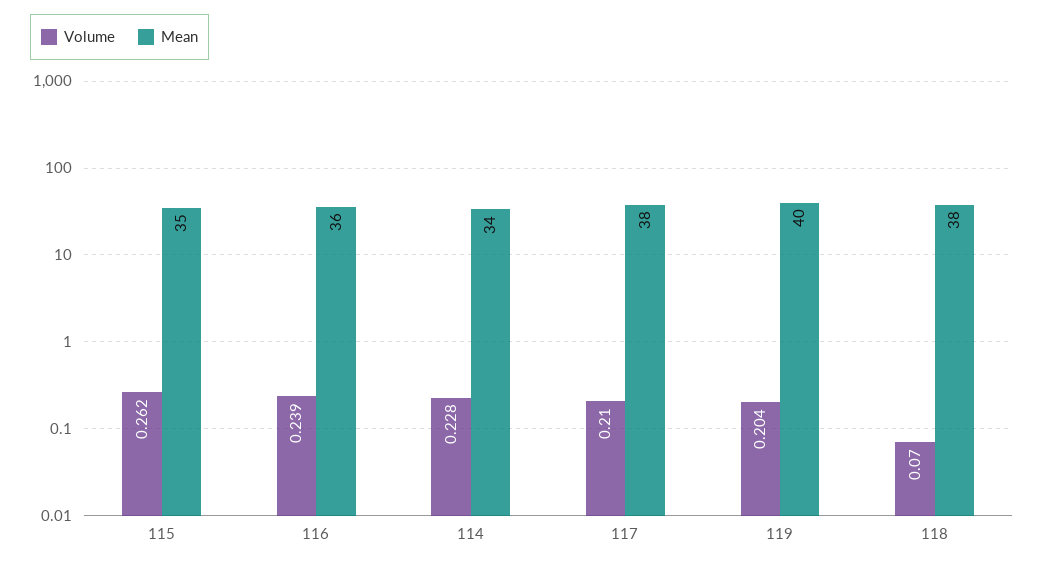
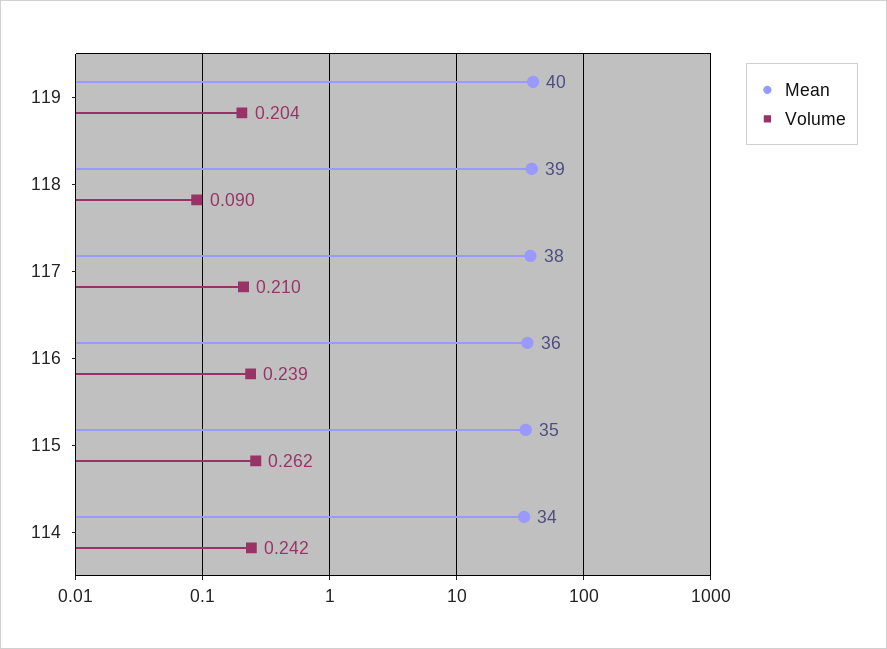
  {
    "Volume": {
      "115": 0.262,
      "116": 0.239,
-     "114": 0.228,
+     "114": 0.242,
      "117": 0.21,
      "119": 0.204,
-     "118": 0.07
+     "118": 0.09
    },
    "Mean": {
      "115": 35,
      "116": 36,
      "114": 34,
      "117": 38,
      "119": 40,
-     "118": 38
+     "118": 39
    }
  }

